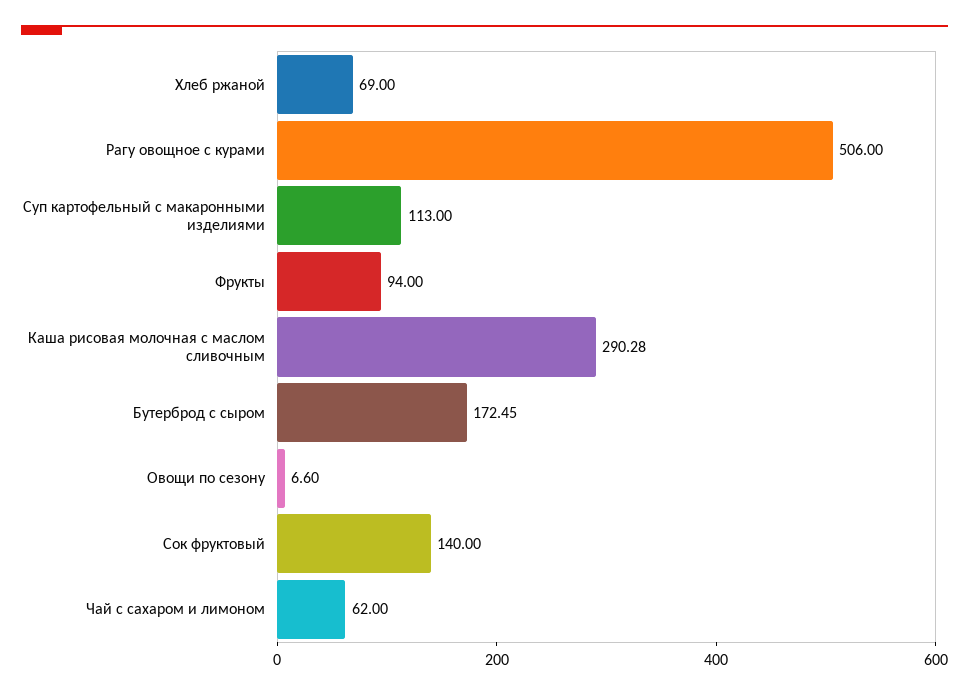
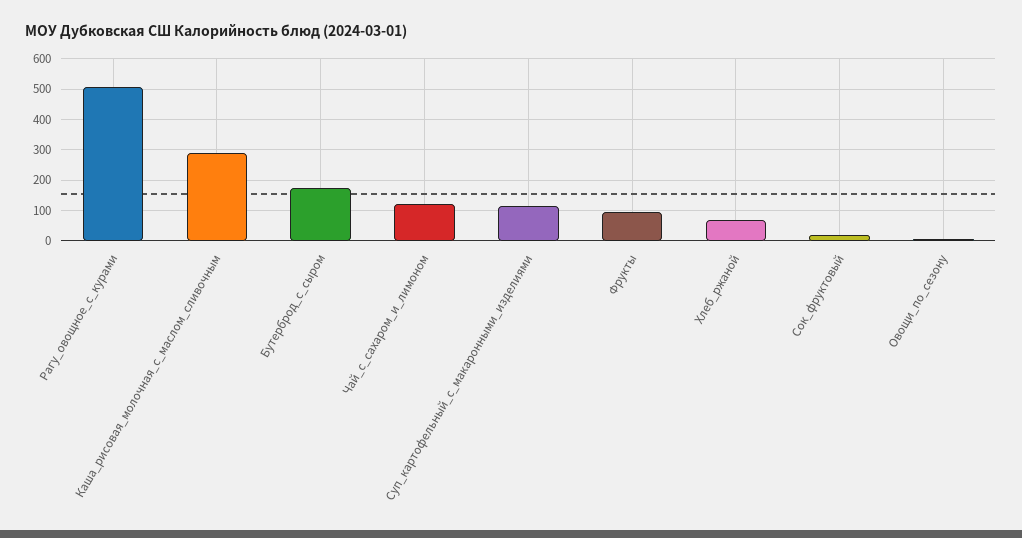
  {
    "Хлеб ржаной": 69,
    "Рагу овощное с курами": 506,
    "Суп картофельный с макаронными изделиями": 113,
    "Фрукты": 94,
    "Каша рисовая молочная с маслом сливочным": 290.28,
    "Бутерброд с сыром": 172.45,
    "Овощи по сезону": 6.6,
-   "Сок фруктовый": 140,
+   "Сок фруктовый": 20,
-   "Чай с сахаром и лимоном": 62
+   "Чай с сахаром и лимоном": 120
  }

